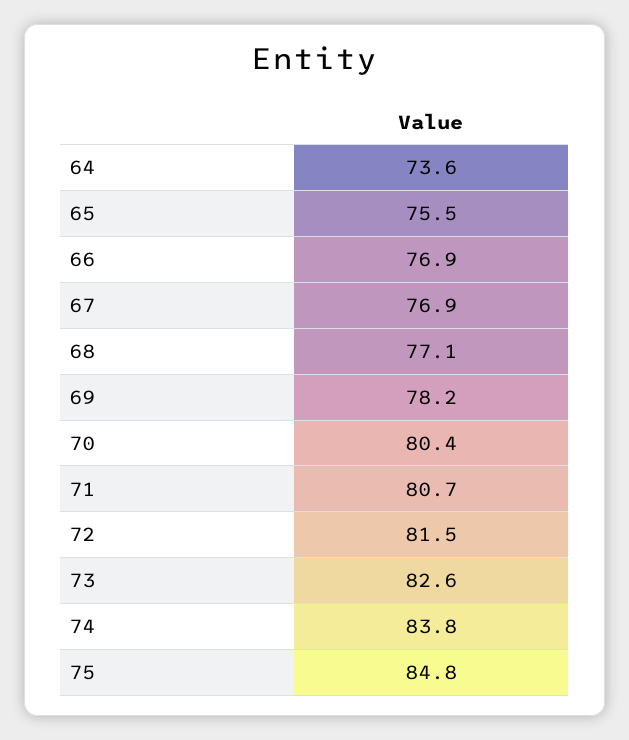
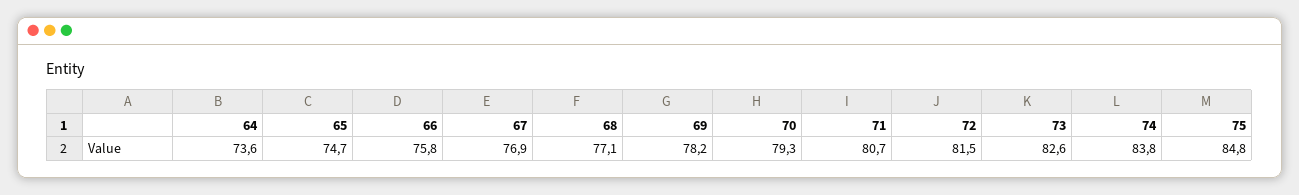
  {
    "64": 73.6,
-   "65": 75.5,
+   "65": 74.7,
-   "66": 76.9,
+   "66": 75.8,
    "67": 76.9,
    "68": 77.1,
    "69": 78.2,
-   "70": 80.4,
+   "70": 79.3,
    "71": 80.7,
    "72": 81.5,
    "73": 82.6,
    "74": 83.8,
    "75": 84.8
  }

